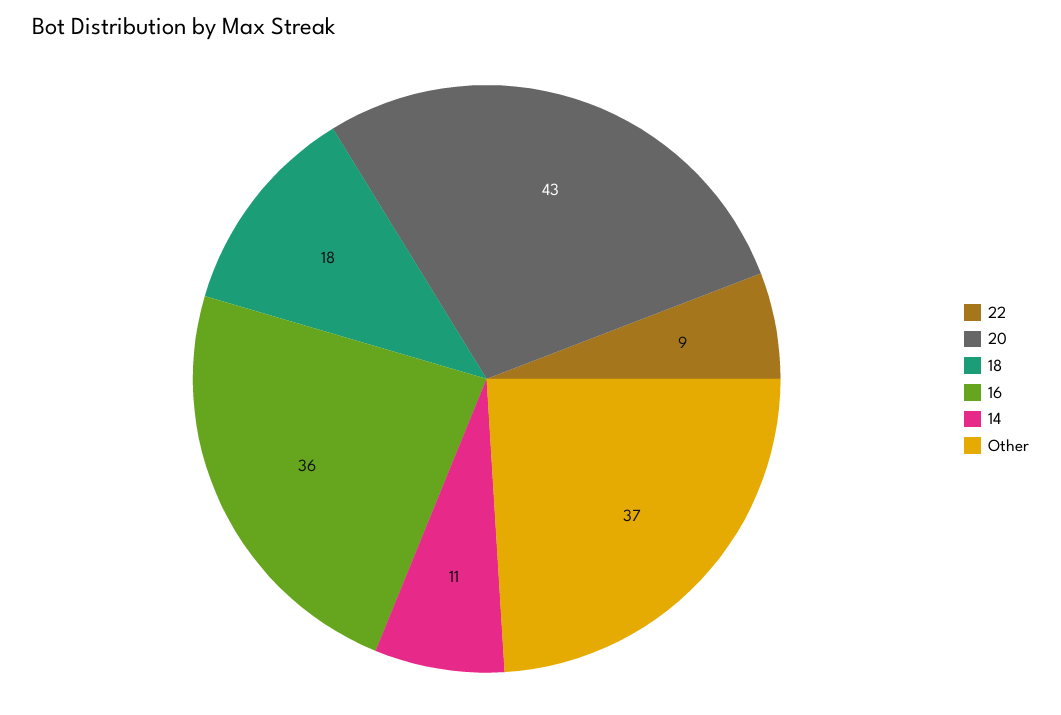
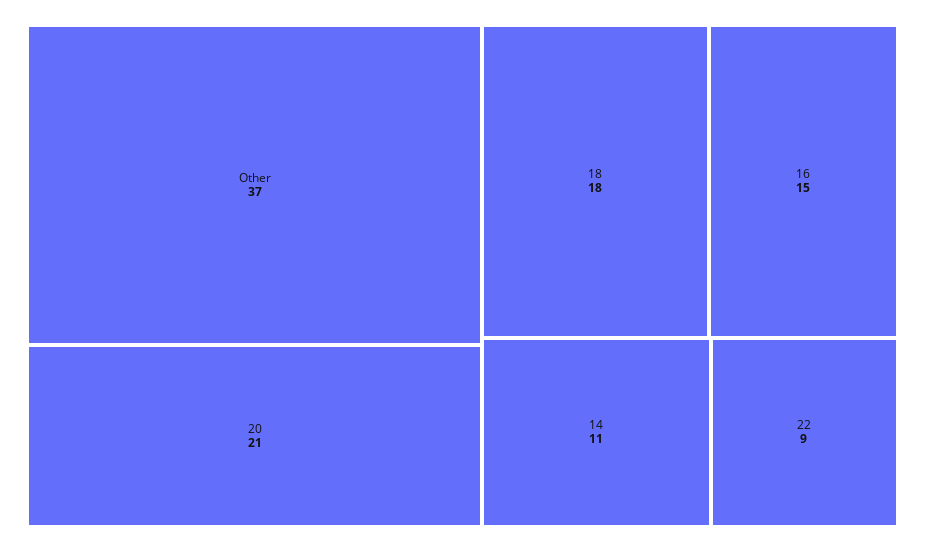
  {
    "22": 9,
-   "20": 43,
+   "20": 21,
    "18": 18,
-   "16": 36,
+   "16": 15,
    "14": 11,
    "Other": 37
  }

